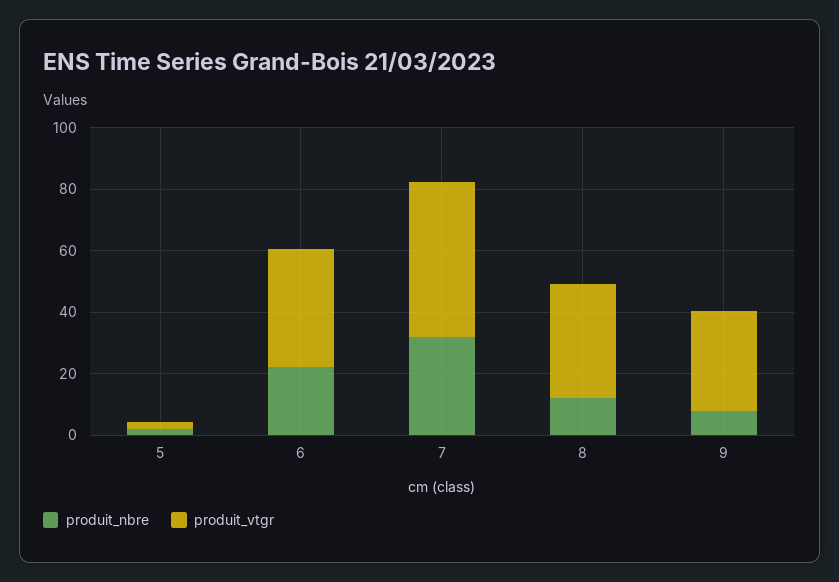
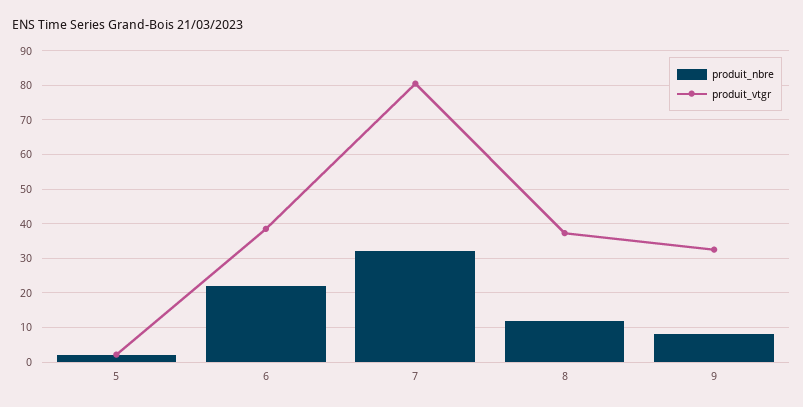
  {
    "produit_nbre": {
      "5": 2,
      "6": 22,
      "7": 32,
      "8": 12,
      "9": 8
    },
    "produit_vtgr": {
      "5": 2,
      "6": 38,
-     "7": 50,
+     "7": 80,
      "8": 38,
      "9": 32
    }
  }

